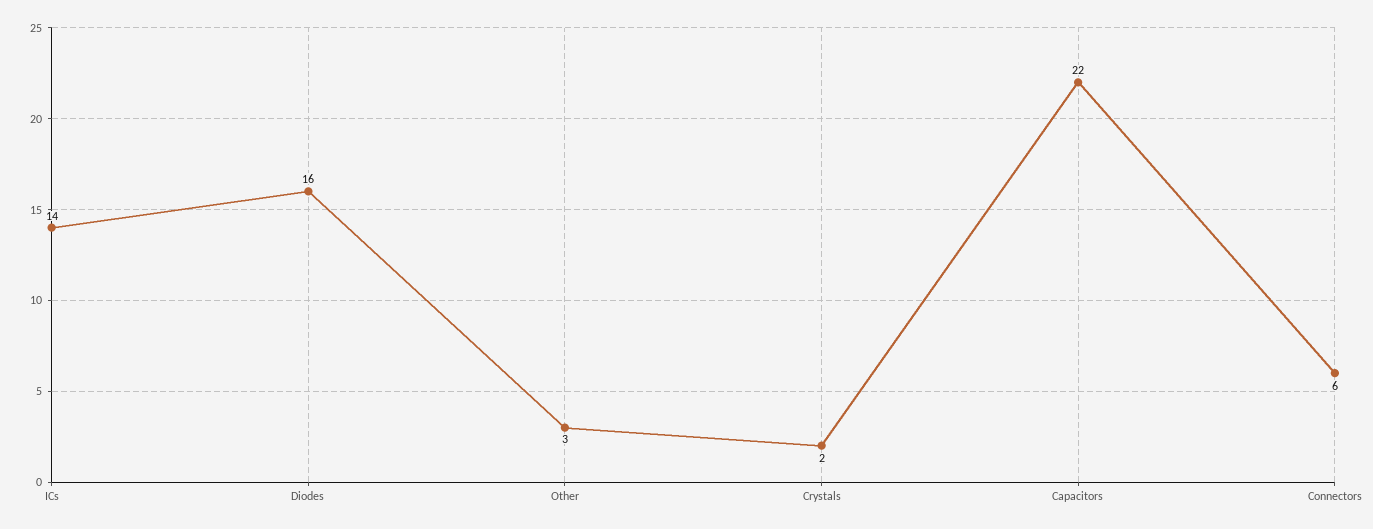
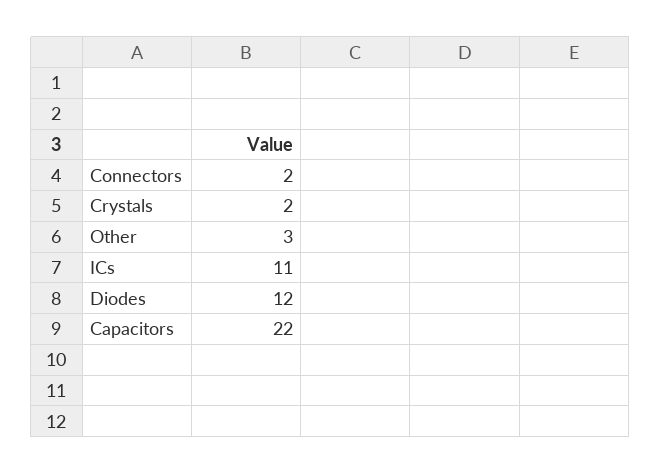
  {
-   "ICs": 14,
+   "ICs": 11,
-   "Diodes": 16,
+   "Diodes": 12,
    "Other": 3,
    "Crystals": 2,
    "Capacitors": 22,
-   "Connectors": 6
+   "Connectors": 2
  }

